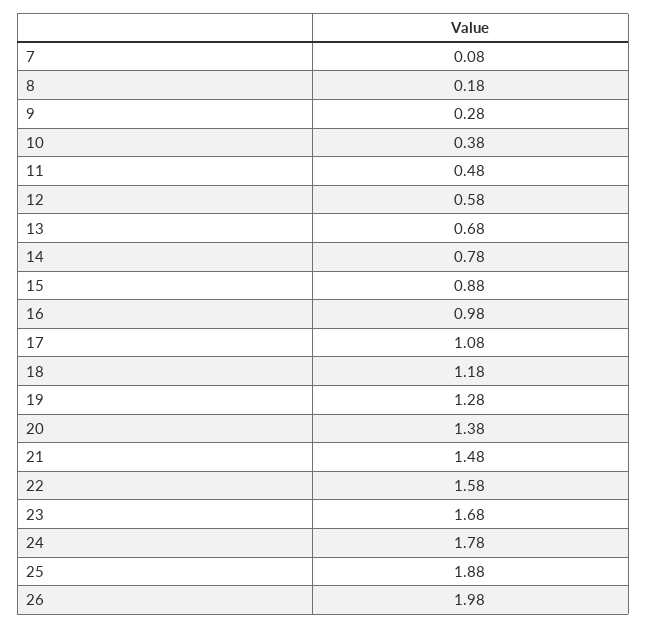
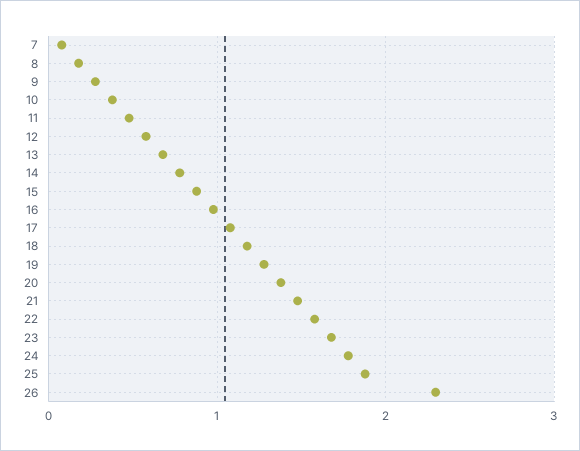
  {
    "7": 0.08,
    "8": 0.18,
    "9": 0.28,
    "10": 0.38,
    "11": 0.48,
    "12": 0.58,
    "13": 0.68,
    "14": 0.78,
    "15": 0.88,
    "16": 0.98,
    "17": 1.08,
    "18": 1.18,
    "19": 1.28,
    "20": 1.38,
    "21": 1.48,
    "22": 1.58,
    "23": 1.68,
    "24": 1.78,
    "25": 1.88,
-   "26": 1.98
+   "26": 2.3
  }

